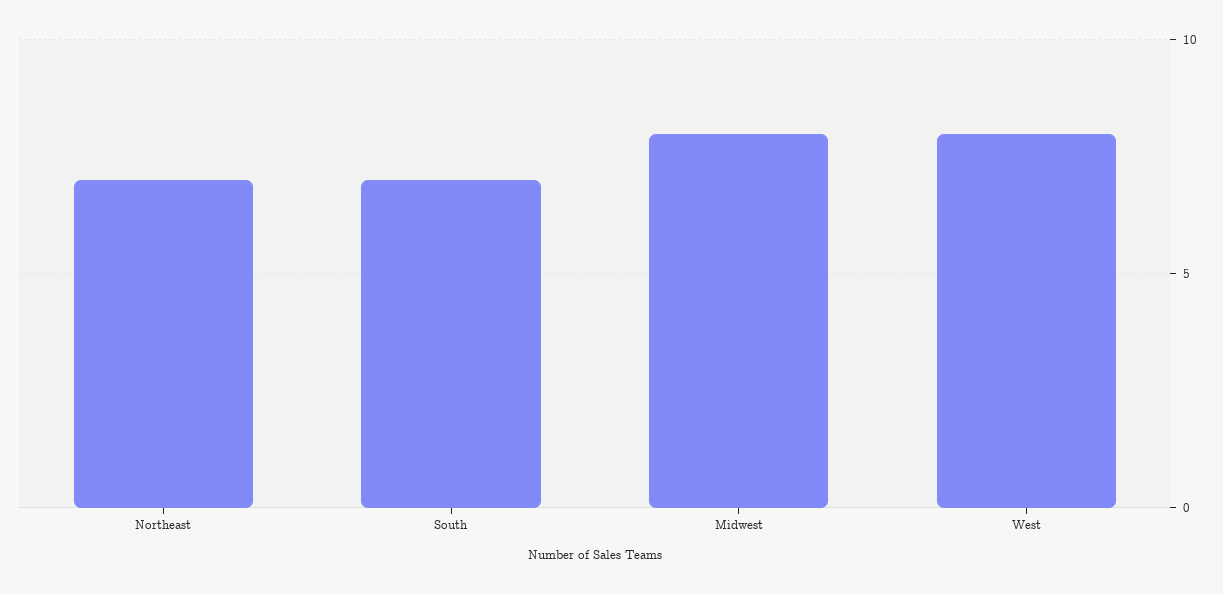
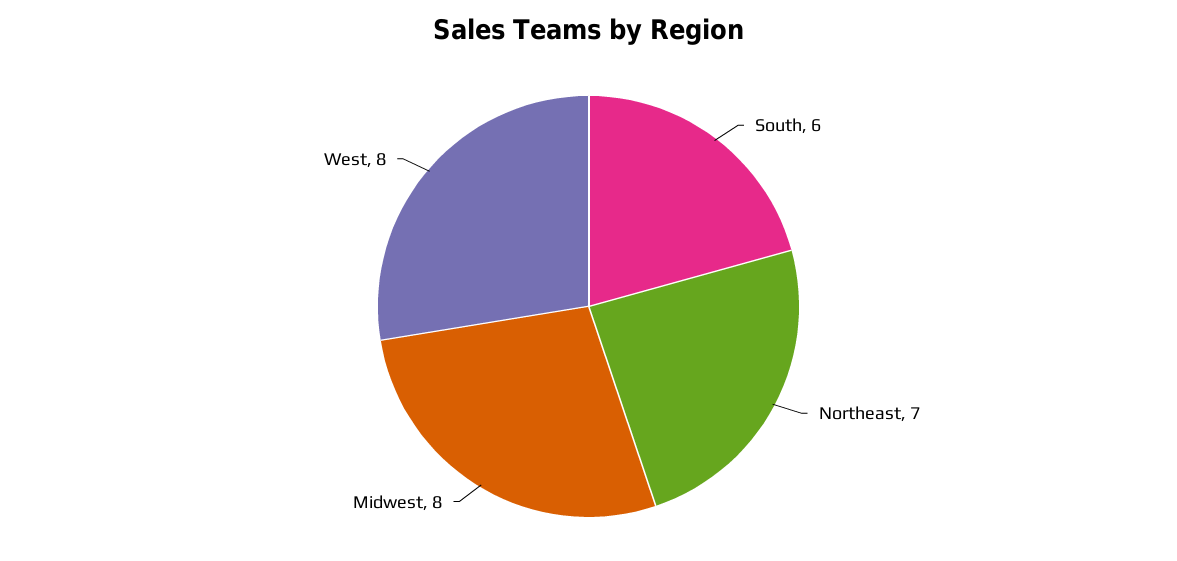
  {
    "Northeast": 7,
-   "South": 7,
+   "South": 6,
    "Midwest": 8,
    "West": 8
  }

